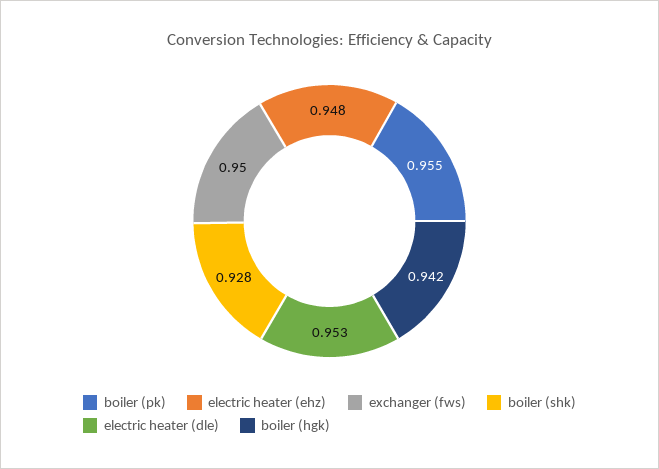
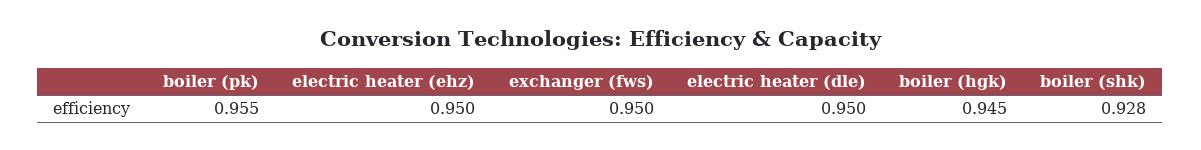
  {
    "boiler (pk)": 0.955,
-   "electric heater (ehz)": 0.948,
+   "electric heater (ehz)": 0.95,
    "exchanger (fws)": 0.95,
    "boiler (shk)": 0.928,
-   "electric heater (dle)": 0.953,
+   "electric heater (dle)": 0.95,
-   "boiler (hgk)": 0.942
+   "boiler (hgk)": 0.945
  }

